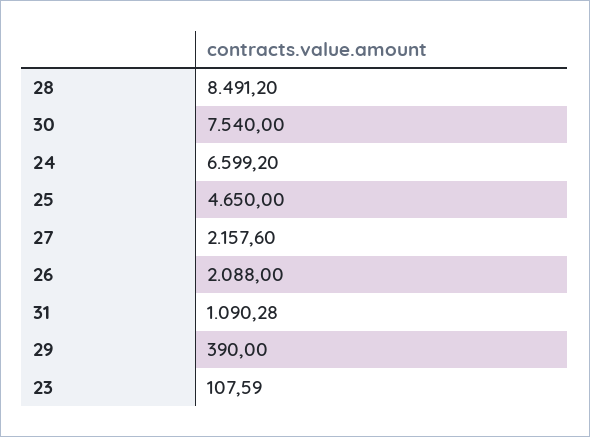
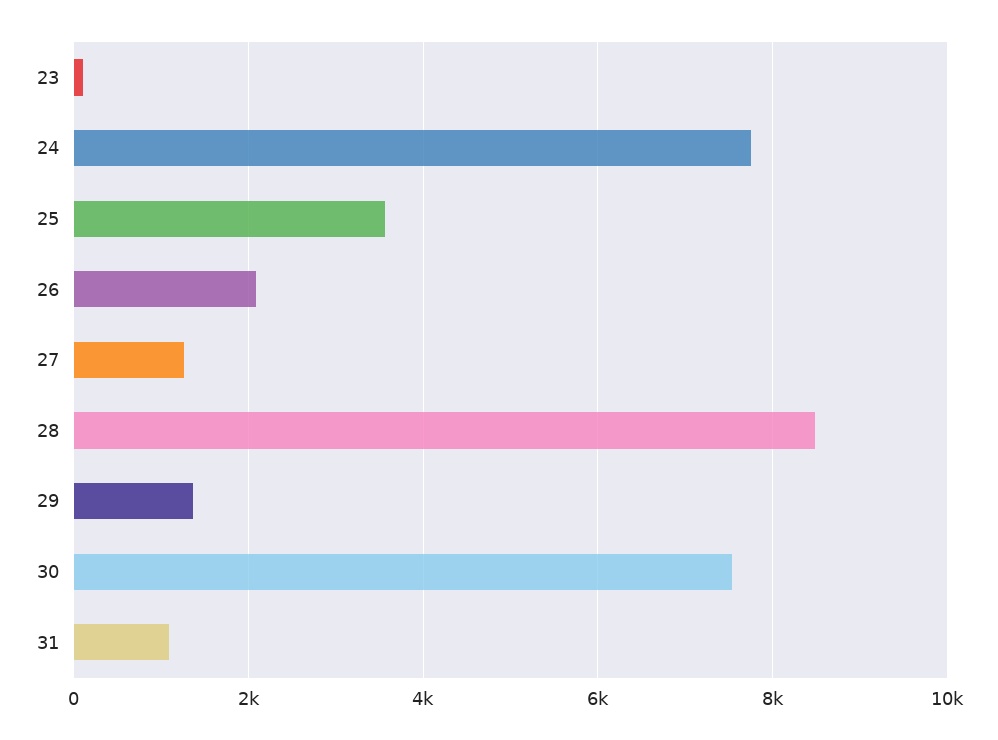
  {
    "28": 8491.2,
    "30": 7540,
-   "24": 6599.2,
+   "24": 7800,
-   "25": 4650,
+   "25": 3600,
-   "27": 2157.6,
+   "27": 1200,
    "26": 2088,
    "31": 1090.28,
-   "29": 390,
+   "29": 1400,
    "23": 107.59
  }

